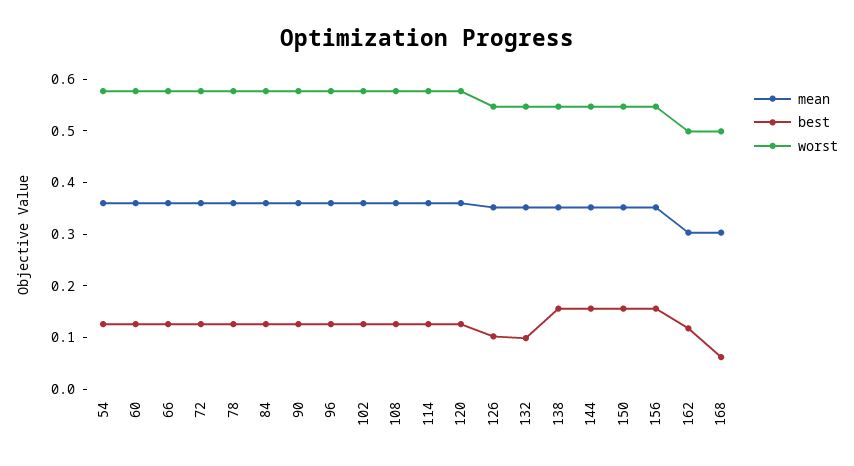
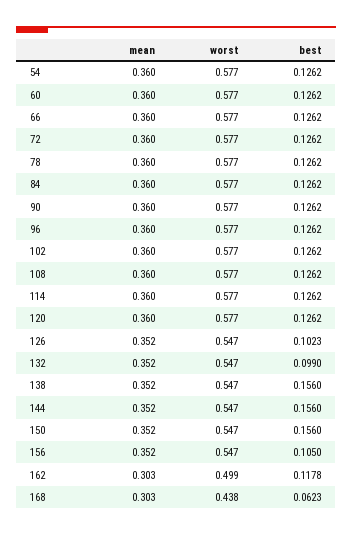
  {
    "mean": {
      "54": 0.36,
      "60": 0.36,
      "66": 0.36,
      "72": 0.36,
      "78": 0.36,
      "84": 0.36,
      "90": 0.36,
      "96": 0.36,
      "102": 0.36,
      "108": 0.36,
      "114": 0.36,
      "120": 0.36,
      "126": 0.352,
      "132": 0.352,
      "138": 0.352,
      "144": 0.352,
      "150": 0.352,
      "156": 0.352,
      "162": 0.303,
      "168": 0.303
    },
    "best": {
      "54": 0.1262,
      "60": 0.1262,
      "66": 0.1262,
      "72": 0.1262,
      "78": 0.1262,
      "84": 0.1262,
      "90": 0.1262,
      "96": 0.1262,
      "102": 0.1262,
      "108": 0.1262,
      "114": 0.1262,
      "120": 0.1262,
      "126": 0.1023,
      "132": 0.099,
      "138": 0.156,
      "144": 0.156,
      "150": 0.156,
-     "156": 0.16,
+     "156": 0.105,
      "162": 0.1178,
      "168": 0.0623
    },
    "worst": {
      "54": 0.577,
      "60": 0.577,
      "66": 0.577,
      "72": 0.577,
      "78": 0.577,
      "84": 0.577,
      "90": 0.577,
      "96": 0.577,
      "102": 0.577,
      "108": 0.577,
      "114": 0.577,
      "120": 0.577,
      "126": 0.547,
      "132": 0.547,
      "138": 0.547,
      "144": 0.547,
      "150": 0.547,
      "156": 0.547,
      "162": 0.499,
-     "168": 0.5
+     "168": 0.438
    }
  }

